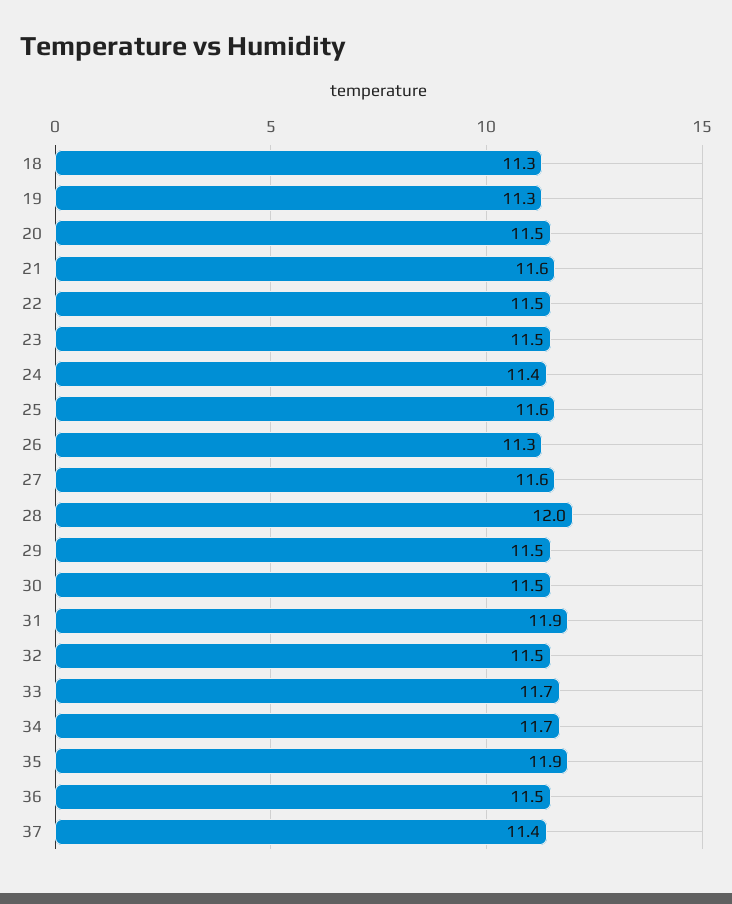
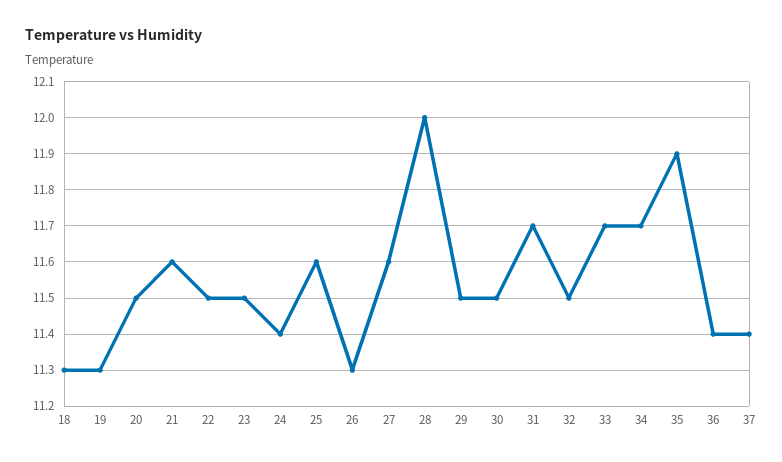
  {
    "18": 11.3,
    "19": 11.3,
    "20": 11.5,
    "21": 11.6,
    "22": 11.5,
    "23": 11.5,
    "24": 11.4,
    "25": 11.6,
    "26": 11.3,
    "27": 11.6,
    "28": 12,
    "29": 11.5,
    "30": 11.5,
-   "31": 11.9,
+   "31": 11.7,
    "32": 11.5,
    "33": 11.7,
    "34": 11.7,
    "35": 11.9,
-   "36": 11.5,
+   "36": 11.4,
    "37": 11.4
  }

